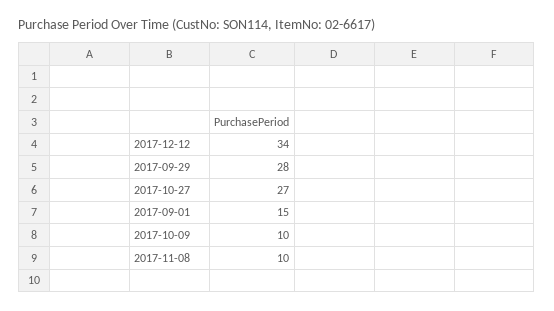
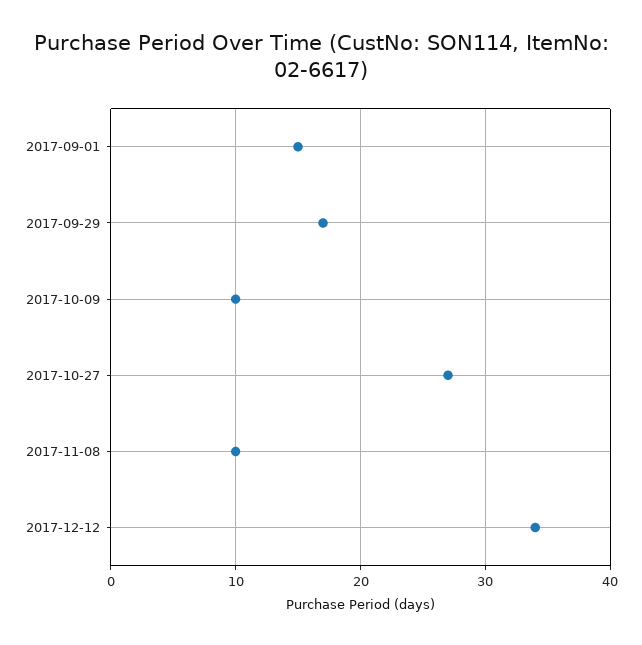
  {
    "2017-12-12": 34,
-   "2017-09-29": 28,
+   "2017-09-29": 17,
    "2017-10-27": 27,
    "2017-09-01": 15,
    "2017-10-09": 10,
    "2017-11-08": 10
  }

